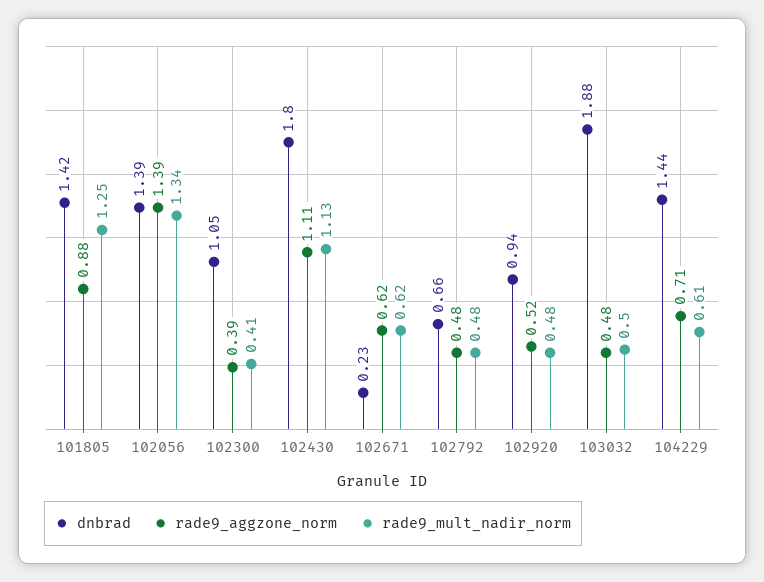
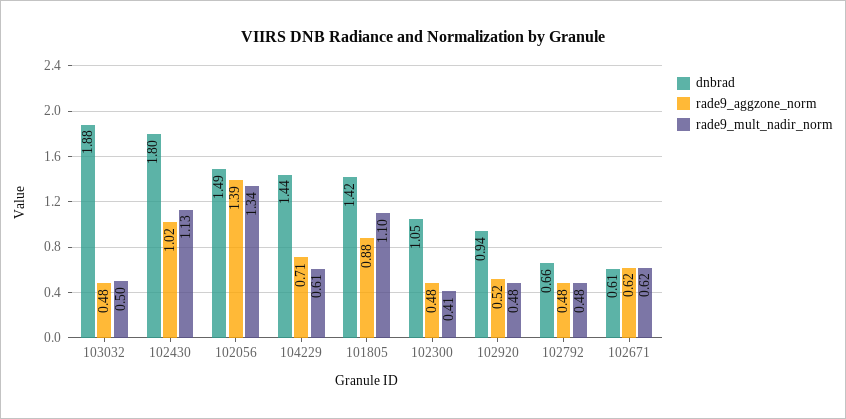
  {
    "dnbrad": {
      "101805": 1.42,
-     "102056": 1.39,
+     "102056": 1.49,
      "102300": 1.05,
      "102430": 1.8,
-     "102671": 0.23,
+     "102671": 0.61,
      "102792": 0.66,
      "102920": 0.94,
      "103032": 1.88,
      "104229": 1.44
    },
    "rade9_aggzone_norm": {
      "101805": 0.88,
      "102056": 1.39,
-     "102300": 0.39,
+     "102300": 0.48,
-     "102430": 1.11,
+     "102430": 1.02,
      "102671": 0.62,
      "102792": 0.48,
      "102920": 0.52,
      "103032": 0.48,
      "104229": 0.71
    },
    "rade9_mult_nadir_norm": {
-     "101805": 1.25,
+     "101805": 1.1,
      "102056": 1.34,
      "102300": 0.41,
      "102430": 1.13,
      "102671": 0.62,
      "102792": 0.48,
      "102920": 0.48,
      "103032": 0.5,
      "104229": 0.61
    }
  }

